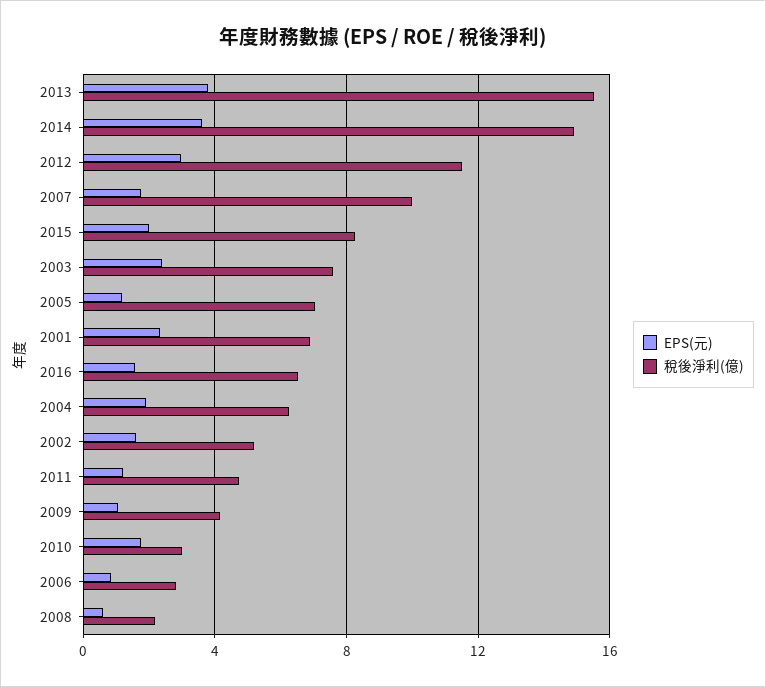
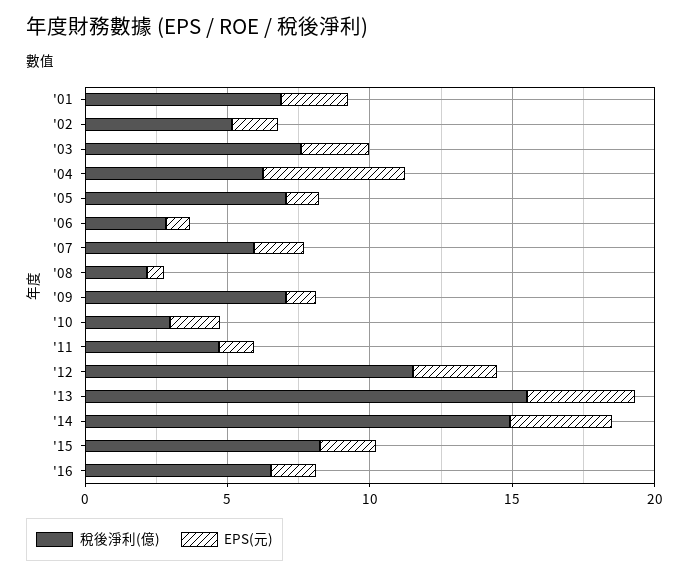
  {
    "EPS(元)": {
      "2013": 4,
      "2014": 3.5,
      "2012": 3,
      "2007": 2,
      "2015": 2,
      "2003": 2.5,
      "2005": 1,
      "2001": 2.5,
      "2016": 1.5,
-     "2004": 2,
+     "2004": 5,
      "2002": 1.5,
      "2011": 1,
      "2009": 1,
      "2010": 2,
      "2006": 1,
      "2008": 0.5
    },
    "稅後淨利(億)": {
      "2013": 15.5,
      "2014": 15,
      "2012": 11.5,
-     "2007": 10,
+     "2007": 6,
      "2015": 8.5,
      "2003": 7.5,
      "2005": 7,
      "2001": 7,
      "2016": 6.5,
      "2004": 6,
      "2002": 5,
      "2011": 4.5,
-     "2009": 4,
+     "2009": 7,
      "2010": 3,
      "2006": 3,
      "2008": 2
    }
  }

